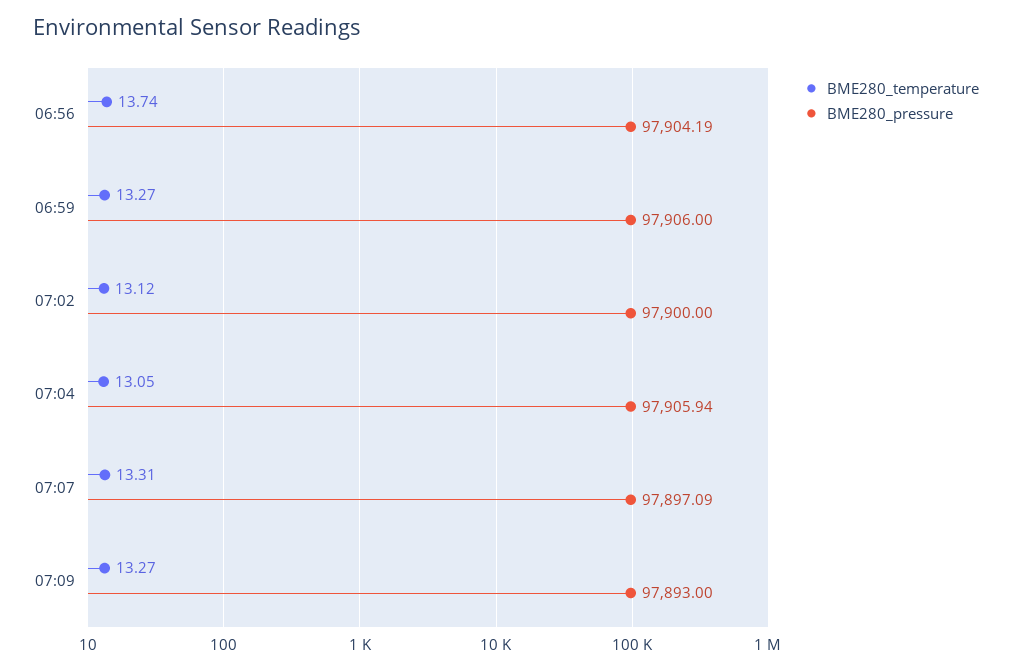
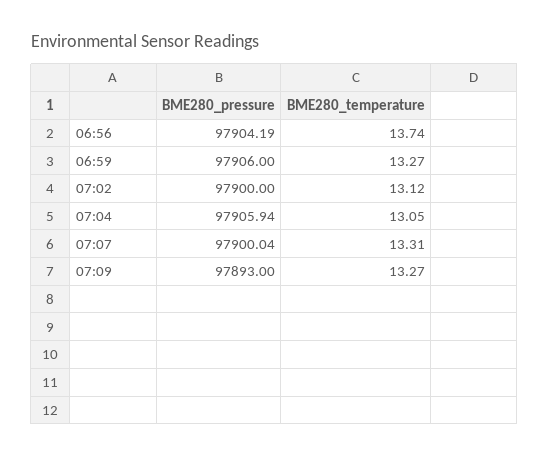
  {
    "BME280_temperature": {
      "06:56": 13.74,
      "06:59": 13.27,
      "07:02": 13.12,
      "07:04": 13.05,
      "07:07": 13.31,
      "07:09": 13.27
    },
    "BME280_pressure": {
      "06:56": 97904.19,
      "06:59": 97906,
      "07:02": 97900,
      "07:04": 97905.94,
-     "07:07": 97897.09,
+     "07:07": 97900.04,
      "07:09": 97893
    }
  }

